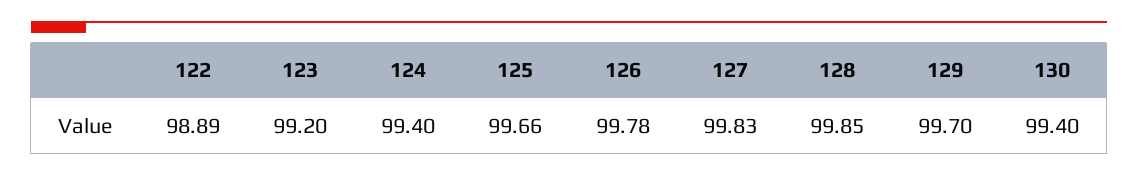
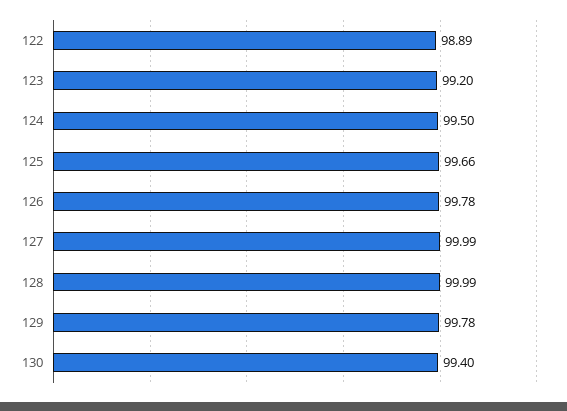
  {
    "122": 98.89,
    "123": 99.2,
-   "124": 99.4,
+   "124": 99.5,
    "125": 99.66,
    "126": 99.78,
-   "127": 99.83,
+   "127": 99.99,
-   "128": 99.85,
+   "128": 99.99,
-   "129": 99.7,
+   "129": 99.78,
    "130": 99.4
  }

